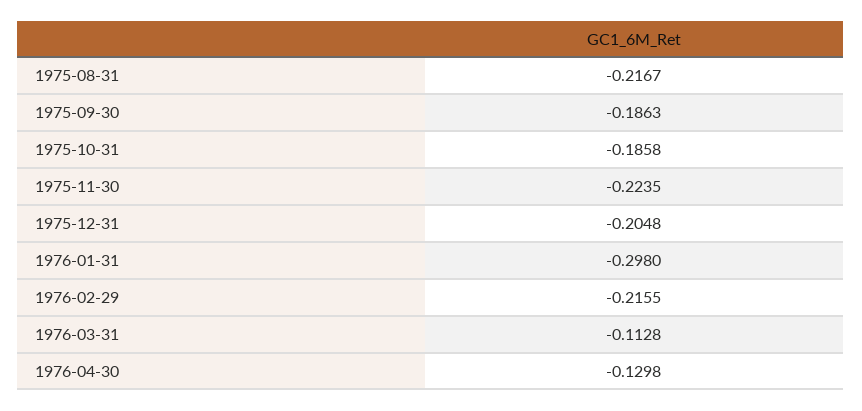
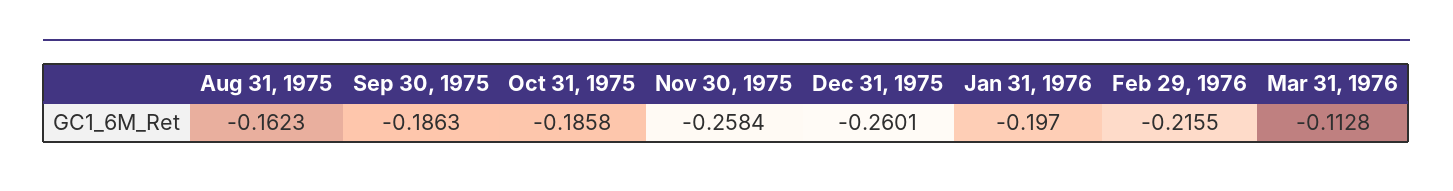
  {
-   "1975-08-31": -0.2167,
+   "1975-08-31": -0.1623,
    "1975-09-30": -0.1863,
    "1975-10-31": -0.1858,
-   "1975-11-30": -0.2235,
+   "1975-11-30": -0.2584,
-   "1975-12-31": -0.2048,
+   "1975-12-31": -0.2601,
-   "1976-01-31": -0.298,
+   "1976-01-31": -0.197,
    "1976-02-29": -0.2155,
-   "1976-03-31": -0.1128,
+   "1976-03-31": -0.1128
-   "1976-04-30": -0.1298
  }

